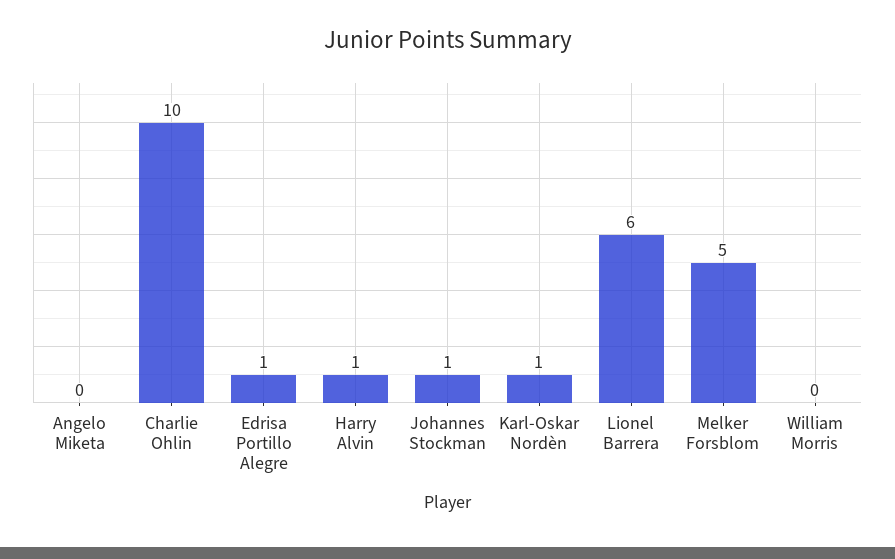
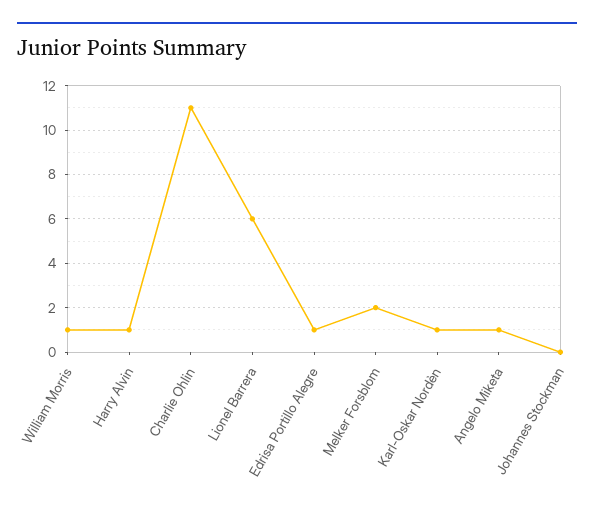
  {
-   "Angelo Miketa": 0,
+   "Angelo Miketa": 1,
-   "Charlie Ohlin": 10,
+   "Charlie Ohlin": 11,
    "Edrisa Portillo Alegre": 1,
    "Harry Alvin": 1,
-   "Johannes Stockman": 1,
+   "Johannes Stockman": 0,
    "Karl-Oskar Nordèn": 1,
    "Lionel Barrera": 6,
-   "Melker Forsblom": 5,
+   "Melker Forsblom": 2,
-   "William Morris": 0
+   "William Morris": 1
  }

